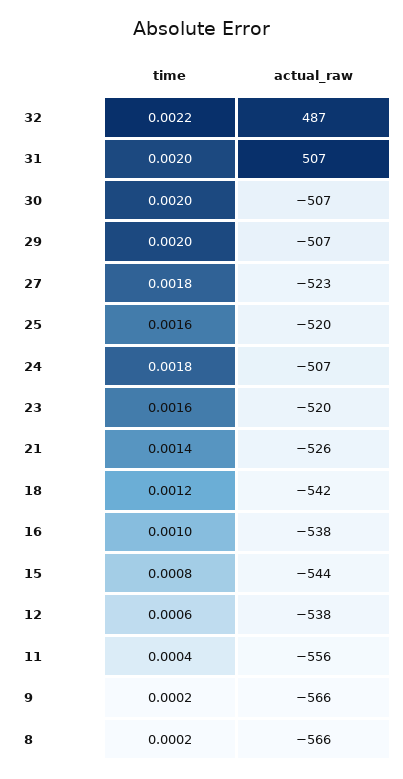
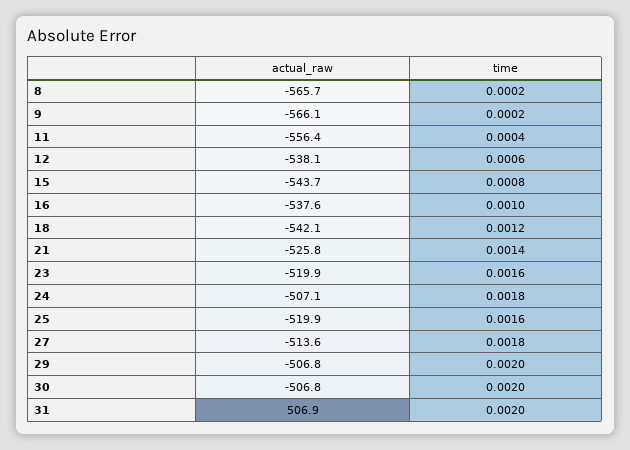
  {
    "time": {
-     "32": 0.0022,
      "31": 0.002,
      "30": 0.002,
      "29": 0.002,
      "27": 0.0018,
      "25": 0.0016,
      "24": 0.0018,
      "23": 0.0016,
      "21": 0.0014,
      "18": 0.0012,
      "16": 0.001,
      "15": 0.0008,
      "12": 0.0006,
      "11": 0.0004,
      "9": 0.0002,
      "8": 0.0002
    },
    "actual_raw": {
-     "32": 487,
      "31": 506.9,
      "30": -506.8,
      "29": -506.8,
-     "27": -523,
+     "27": -513.6,
      "25": -519.9,
      "24": -507.1,
      "23": -519.9,
      "21": -525.8,
      "18": -542.1,
      "16": -537.6,
      "15": -543.7,
      "12": -538.1,
      "11": -556.4,
      "9": -566.1,
      "8": -565.7
    }
  }

